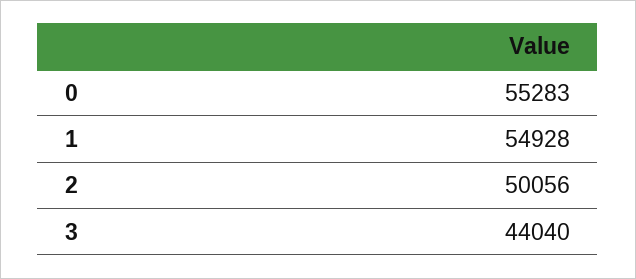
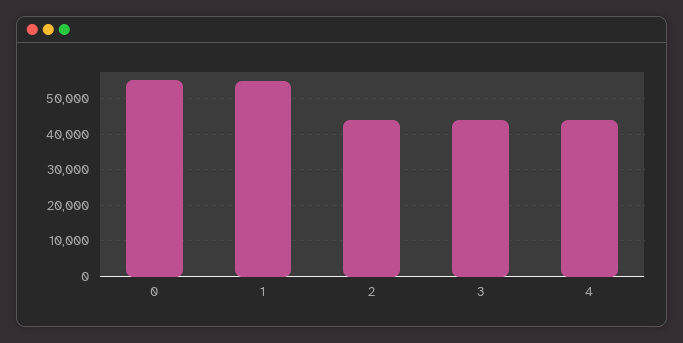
  {
    "0": 55283,
    "1": 54928,
-   "2": 50056,
+   "2": 44000,
-   "3": 44040
+   "3": 44040,
+   "4": 44000
  }

